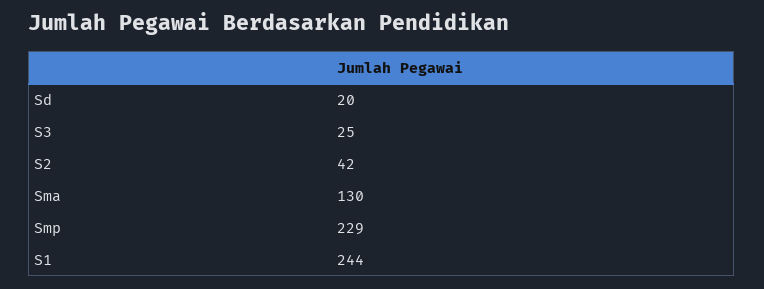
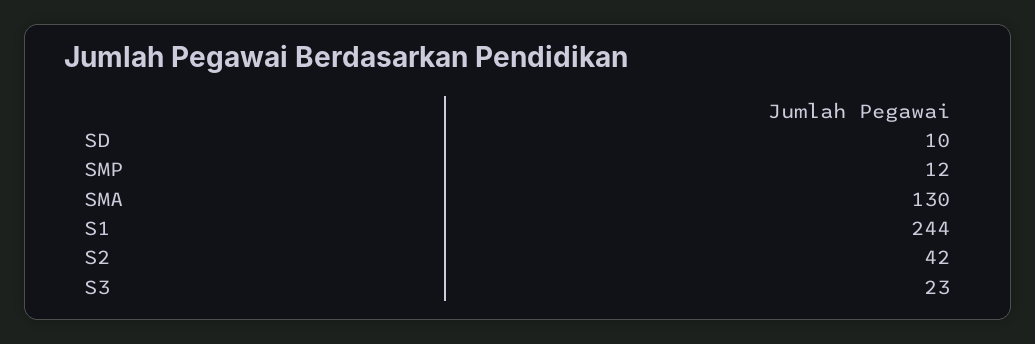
  {
-   "Sd": 20,
+   "Sd": 10,
-   "S3": 25,
+   "S3": 23,
    "S2": 42,
    "Sma": 130,
-   "Smp": 229,
+   "Smp": 12,
    "S1": 244
  }

